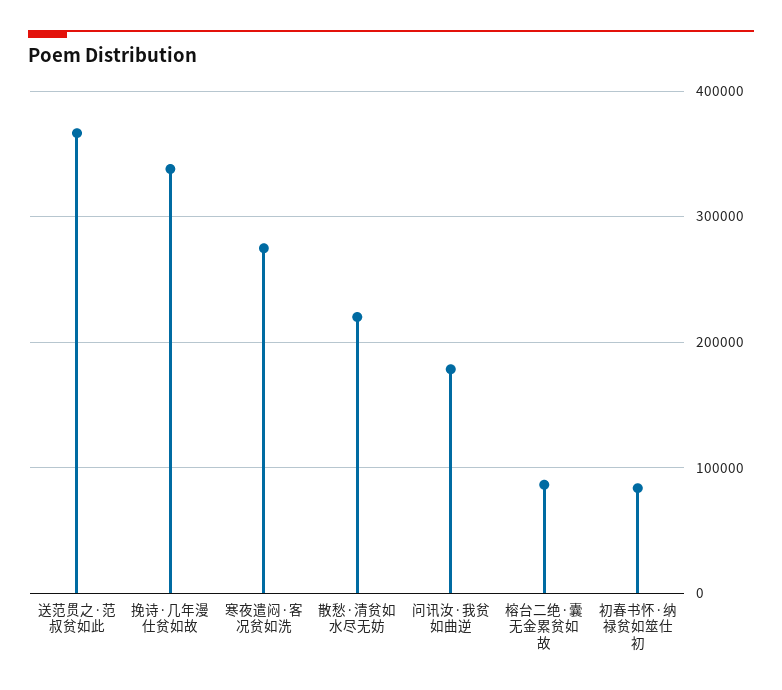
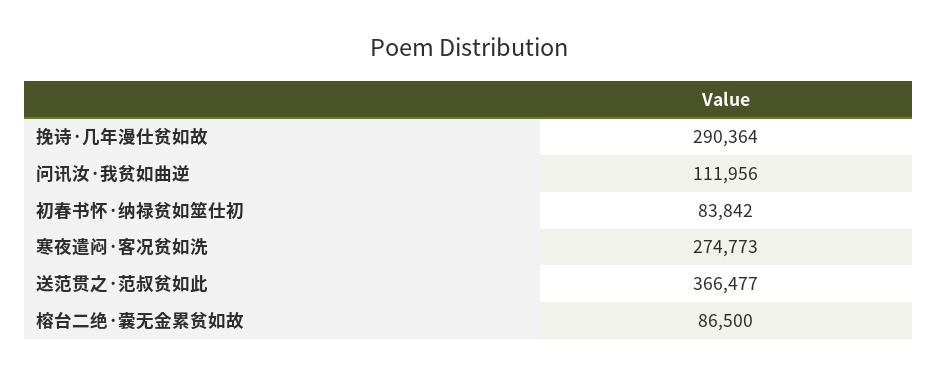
  {
    "送范贯之·范叔贫如此": 366477,
-   "挽诗·几年漫仕贫如故": 340000,
+   "挽诗·几年漫仕贫如故": 290364,
    "寒夜遣闷·客况贫如洗": 274773,
-   "散愁·清贫如水尽无妨": 220000,
-   "问讯汝·我贫如曲逆": 180000,
+   "问讯汝·我贫如曲逆": 111956,
    "榕台二绝·囊无金累贫如故": 86500,
    "初春书怀·纳禄贫如筮仕初": 83842
  }

